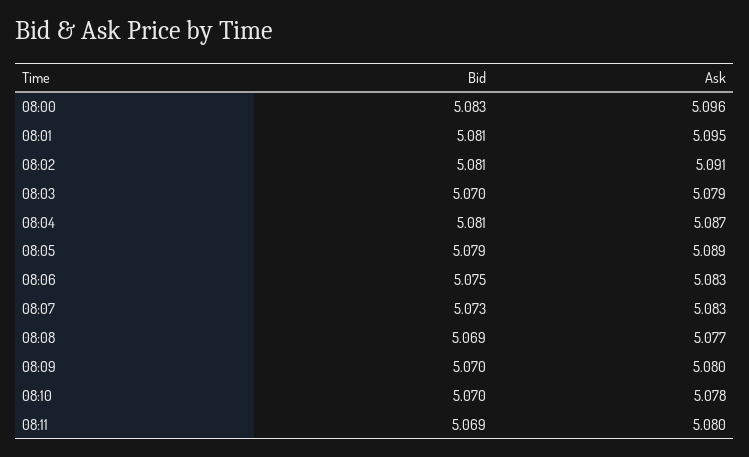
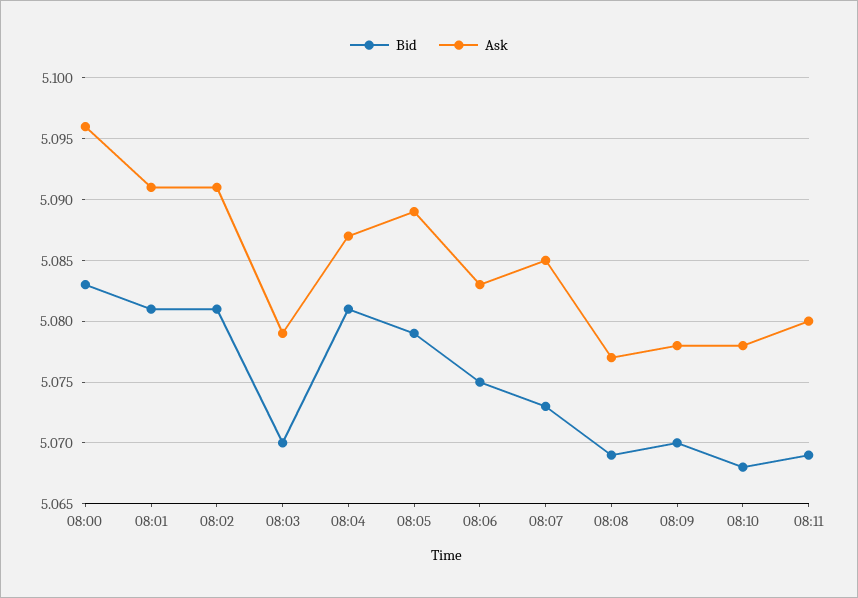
  {
    "Bid": {
      "08:00": 5.083,
      "08:01": 5.081,
      "08:02": 5.081,
      "08:03": 5.07,
      "08:04": 5.081,
      "08:05": 5.079,
      "08:06": 5.075,
      "08:07": 5.073,
      "08:08": 5.069,
      "08:09": 5.07,
-     "08:10": 5.07,
+     "08:10": 5.068,
      "08:11": 5.069
    },
    "Ask": {
      "08:00": 5.096,
-     "08:01": 5.095,
+     "08:01": 5.091,
      "08:02": 5.091,
      "08:03": 5.079,
      "08:04": 5.087,
      "08:05": 5.089,
      "08:06": 5.083,
-     "08:07": 5.083,
+     "08:07": 5.085,
      "08:08": 5.077,
-     "08:09": 5.08,
+     "08:09": 5.078,
      "08:10": 5.078,
      "08:11": 5.08
    }
  }

